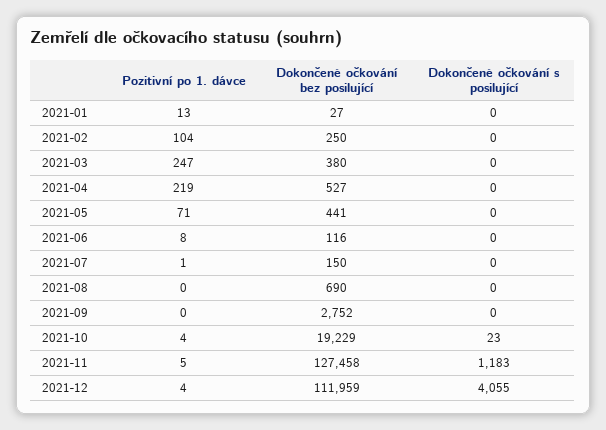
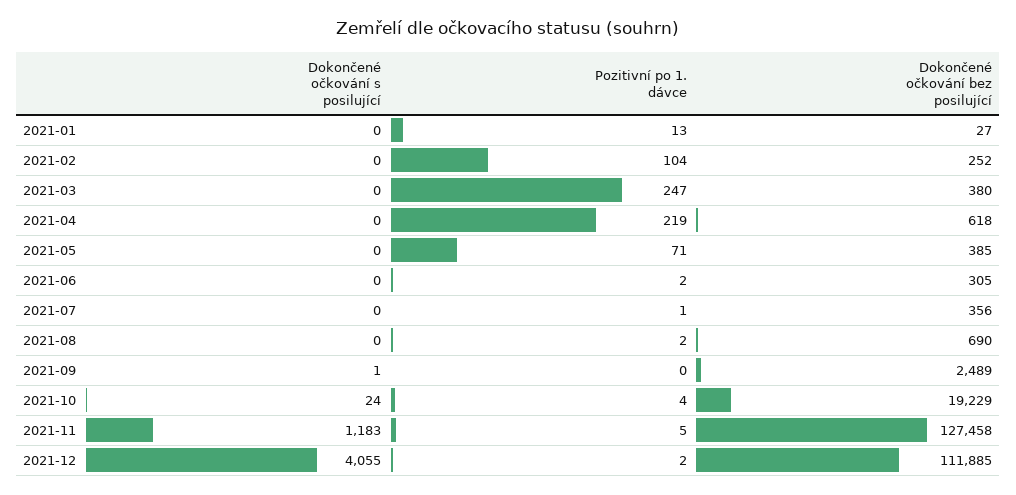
  {
    "Pozitivní po 1. dávce": {
      "2021-01": 13,
      "2021-02": 104,
      "2021-03": 247,
      "2021-04": 219,
      "2021-05": 71,
-     "2021-06": 8,
+     "2021-06": 2,
      "2021-07": 1,
-     "2021-08": 0,
+     "2021-08": 2,
      "2021-09": 0,
      "2021-10": 4,
      "2021-11": 5,
-     "2021-12": 4
+     "2021-12": 2
    },
    "Dokončené očkování bez posilující": {
      "2021-01": 27,
-     "2021-02": 250,
+     "2021-02": 252,
      "2021-03": 380,
-     "2021-04": 527,
+     "2021-04": 618,
-     "2021-05": 441,
+     "2021-05": 385,
-     "2021-06": 116,
+     "2021-06": 305,
-     "2021-07": 150,
+     "2021-07": 356,
      "2021-08": 690,
-     "2021-09": 2752,
+     "2021-09": 2489,
      "2021-10": 19229,
      "2021-11": 127458,
-     "2021-12": 111959
+     "2021-12": 111885
    },
    "Dokončené očkování s posilující": {
      "2021-01": 0,
      "2021-02": 0,
      "2021-03": 0,
      "2021-04": 0,
      "2021-05": 0,
      "2021-06": 0,
      "2021-07": 0,
      "2021-08": 0,
-     "2021-09": 0,
+     "2021-09": 1,
-     "2021-10": 23,
+     "2021-10": 24,
      "2021-11": 1183,
      "2021-12": 4055
    }
  }

